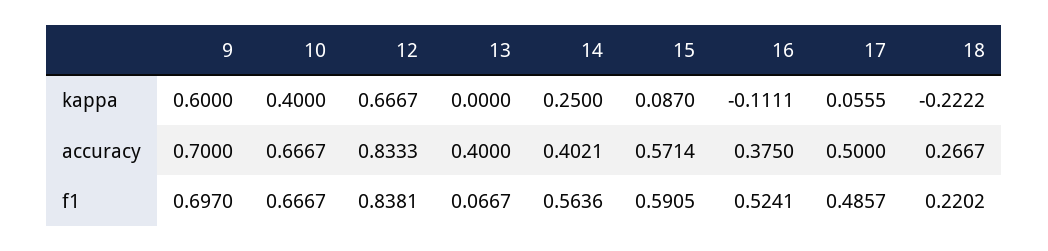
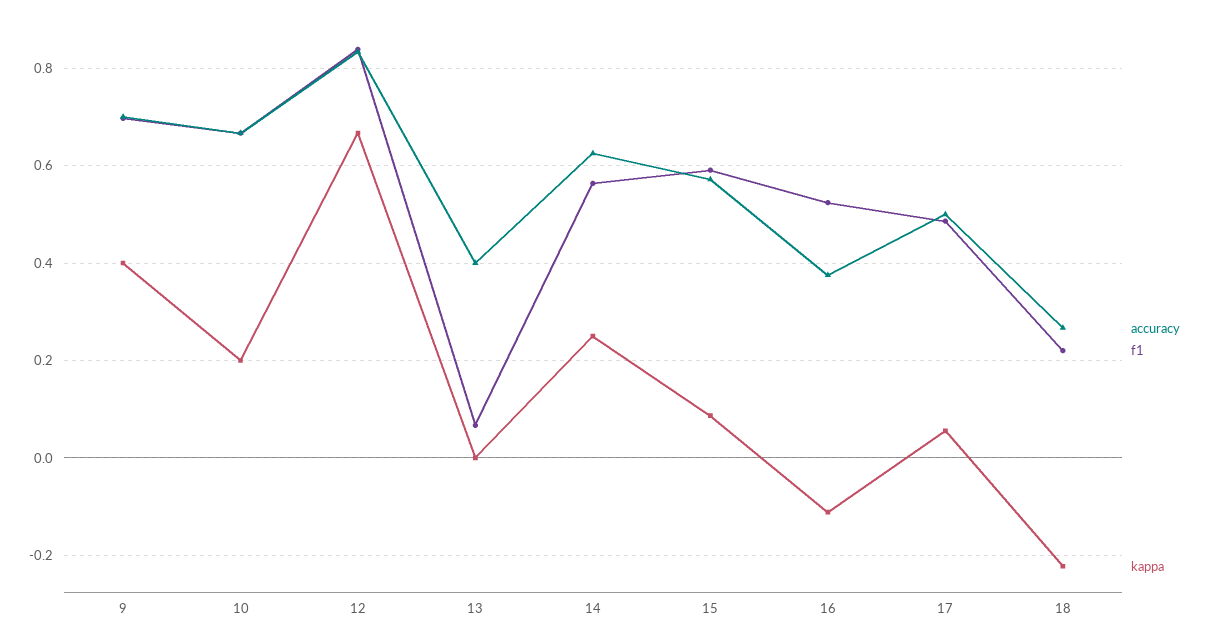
  {
    "kappa": {
-     "9": 0.6,
+     "9": 0.4,
-     "10": 0.4,
+     "10": 0.2,
      "12": 0.6667,
      "13": 0,
      "14": 0.25,
      "15": 0.087,
      "16": -0.1111,
      "17": 0.0555,
      "18": -0.2222
    },
    "accuracy": {
      "9": 0.7,
      "10": 0.6667,
      "12": 0.8333,
      "13": 0.4,
-     "14": 0.4021,
+     "14": 0.62,
      "15": 0.5714,
      "16": 0.375,
      "17": 0.5,
      "18": 0.2667
    },
    "f1": {
      "9": 0.697,
      "10": 0.6667,
      "12": 0.8381,
      "13": 0.0667,
      "14": 0.5636,
      "15": 0.5905,
      "16": 0.5241,
      "17": 0.4857,
      "18": 0.2202
    }
  }

